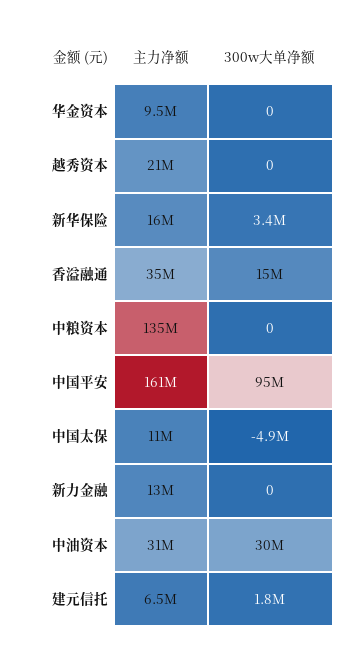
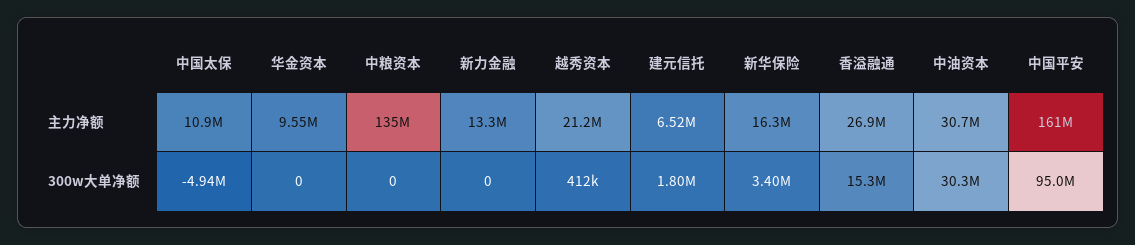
  {
    "主力净额": {
      "华金资本": 9550000,
      "越秀资本": 21200000,
      "新华保险": 16300000,
-     "香溢融通": 35000000,
+     "香溢融通": 26900000,
      "中粮资本": 135000000,
      "中国平安": 161000000,
      "中国太保": 10900000,
      "新力金融": 13300000,
      "中油资本": 30700000,
      "建元信托": 6520000
    },
    "300w大单净额": {
      "华金资本": 0,
-     "越秀资本": 0,
+     "越秀资本": 412000,
      "新华保险": 3400000,
      "香溢融通": 15300000,
      "中粮资本": 0,
      "中国平安": 95000000,
      "中国太保": -4940000,
      "新力金融": 0,
      "中油资本": 30300000,
      "建元信托": 1800000
    }
  }

